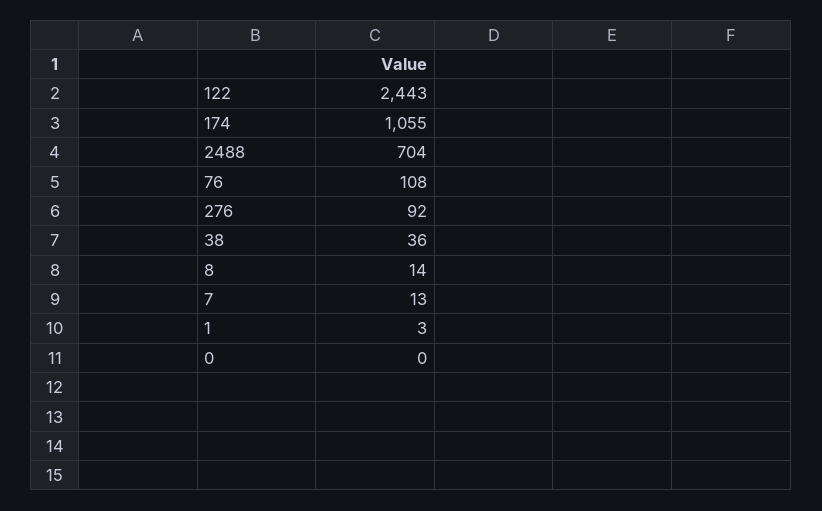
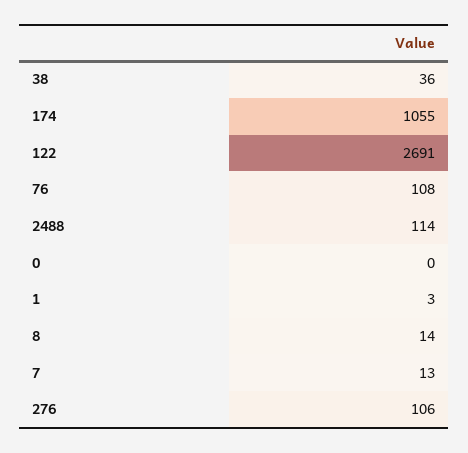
  {
-   "122": 2443,
+   "122": 2691,
    "174": 1055,
-   "2488": 704,
+   "2488": 114,
    "76": 108,
-   "276": 92,
+   "276": 106,
    "38": 36,
    "8": 14,
    "7": 13,
    "1": 3,
    "0": 0
  }

